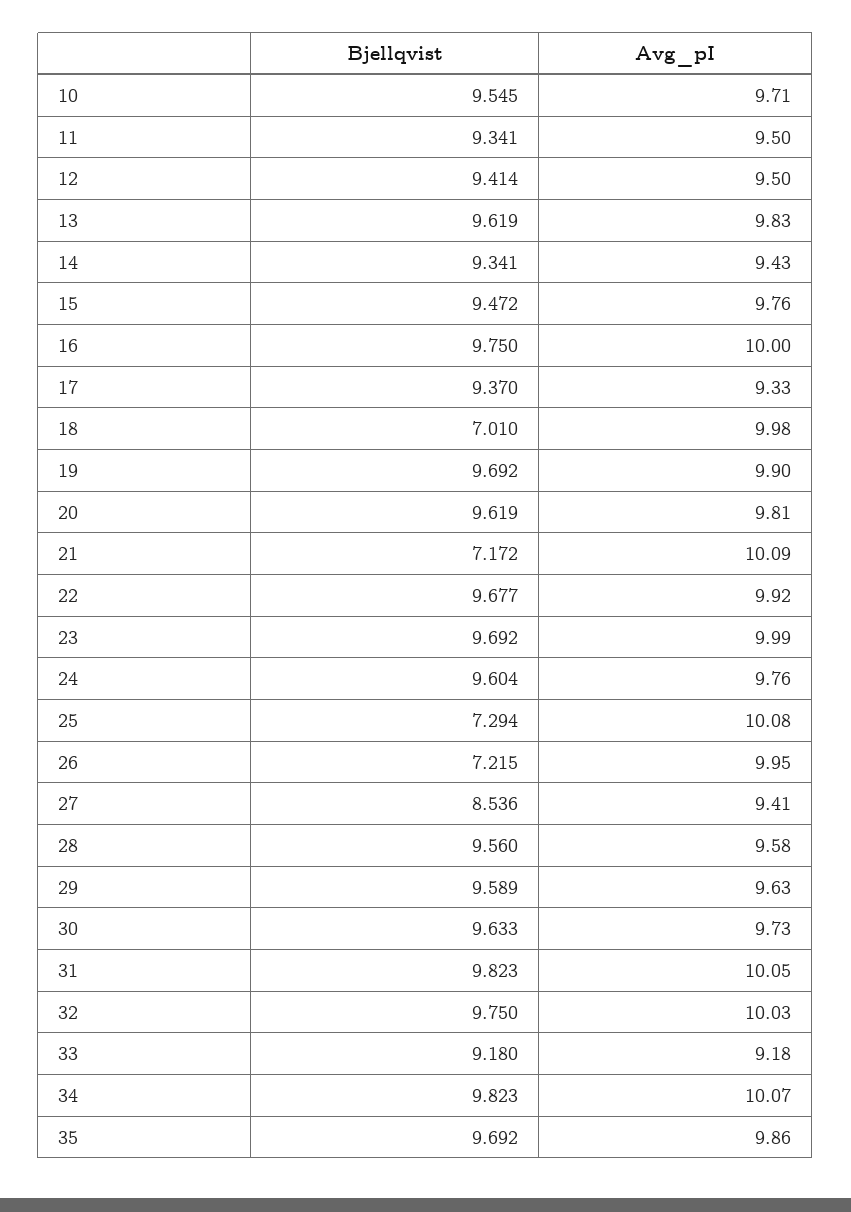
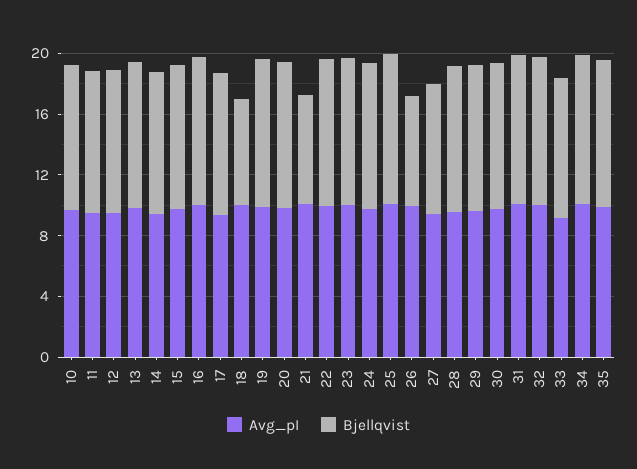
  {
    "Bjellqvist": {
      "10": 9.545,
      "11": 9.341,
      "12": 9.414,
      "13": 9.619,
      "14": 9.341,
      "15": 9.472,
      "16": 9.75,
      "17": 9.37,
      "18": 7.01,
      "19": 9.692,
      "20": 9.619,
      "21": 7.172,
      "22": 9.677,
      "23": 9.692,
      "24": 9.604,
-     "25": 7.294,
+     "25": 10,
      "26": 7.215,
      "27": 8.536,
      "28": 9.56,
      "29": 9.589,
      "30": 9.633,
      "31": 9.823,
      "32": 9.75,
      "33": 9.18,
      "34": 9.823,
      "35": 9.692
    },
    "Avg_pI": {
      "10": 9.71,
      "11": 9.5,
      "12": 9.5,
      "13": 9.83,
      "14": 9.43,
      "15": 9.76,
      "16": 10,
      "17": 9.33,
      "18": 9.98,
      "19": 9.9,
      "20": 9.81,
      "21": 10.09,
      "22": 9.92,
      "23": 9.99,
      "24": 9.76,
      "25": 10.08,
      "26": 9.95,
      "27": 9.41,
      "28": 9.58,
      "29": 9.63,
      "30": 9.73,
      "31": 10.05,
      "32": 10.03,
      "33": 9.18,
      "34": 10.07,
      "35": 9.86
    }
  }

